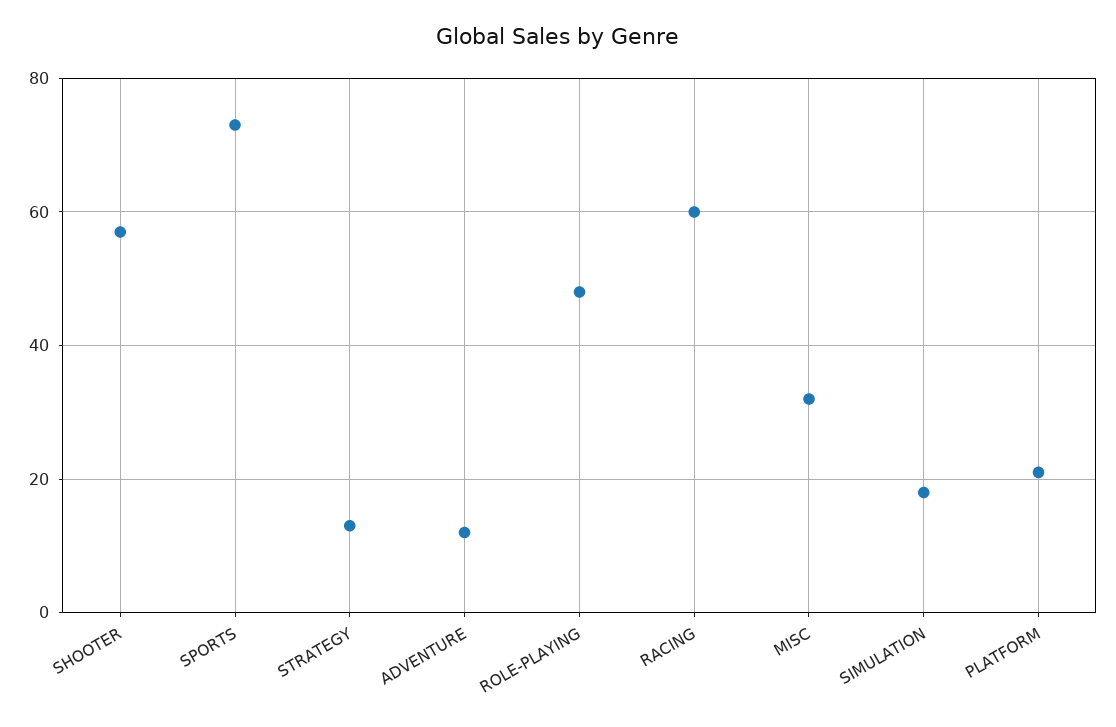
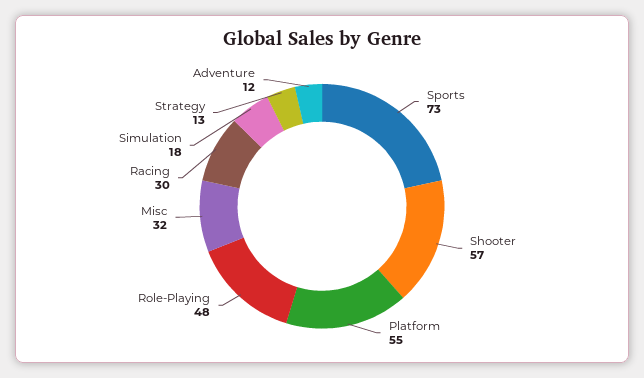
  {
    "SHOOTER": 57,
    "SPORTS": 73,
    "STRATEGY": 13,
    "ADVENTURE": 12,
    "ROLE-PLAYING": 48,
-   "RACING": 60,
+   "RACING": 30,
    "MISC": 32,
    "SIMULATION": 18,
-   "PLATFORM": 20
+   "PLATFORM": 55
  }

